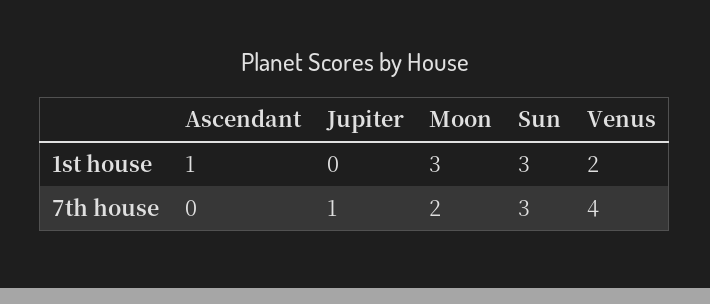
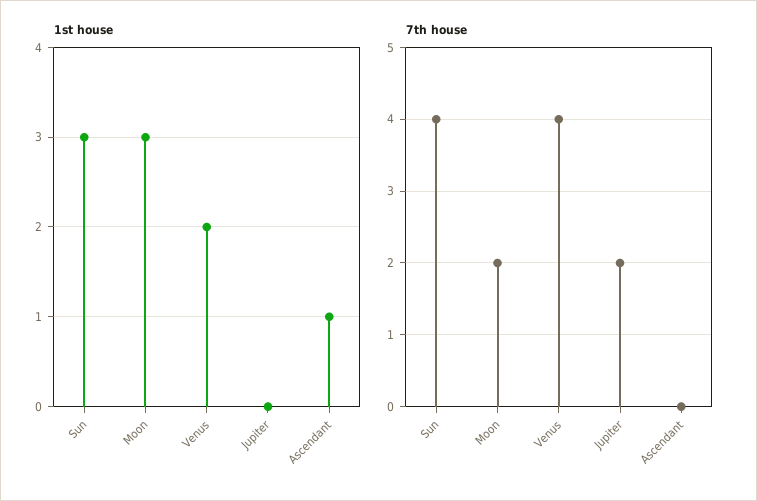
  {
    "1st house": {
      "Ascendant": 1,
      "Jupiter": 0,
      "Moon": 3,
      "Sun": 3,
      "Venus": 2
    },
    "7th house": {
      "Ascendant": 0,
-     "Jupiter": 1,
+     "Jupiter": 2,
      "Moon": 2,
-     "Sun": 3,
+     "Sun": 4,
      "Venus": 4
    }
  }

